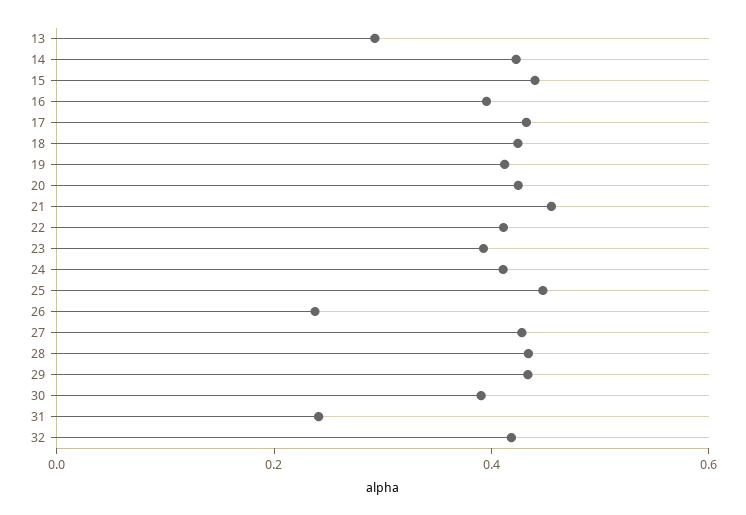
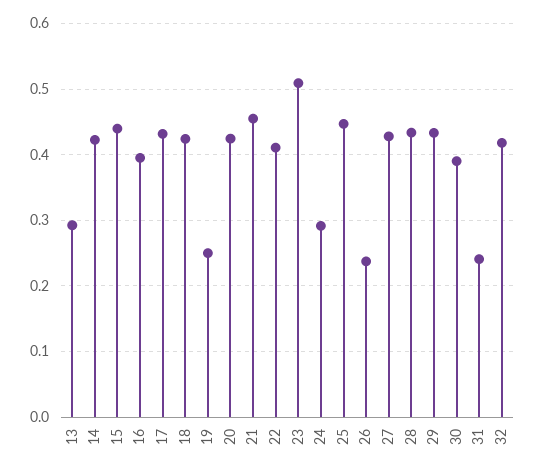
  {
    "13": 0.29,
    "14": 0.42,
    "15": 0.44,
    "16": 0.4,
    "17": 0.43,
    "18": 0.42,
-   "19": 0.4,
+   "19": 0.25,
    "20": 0.42,
    "21": 0.46,
    "22": 0.41,
-   "23": 0.4,
+   "23": 0.51,
-   "24": 0.4,
+   "24": 0.29,
    "25": 0.45,
    "26": 0.24,
    "27": 0.43,
    "28": 0.43,
    "29": 0.43,
    "30": 0.39,
    "31": 0.24,
    "32": 0.42
  }

